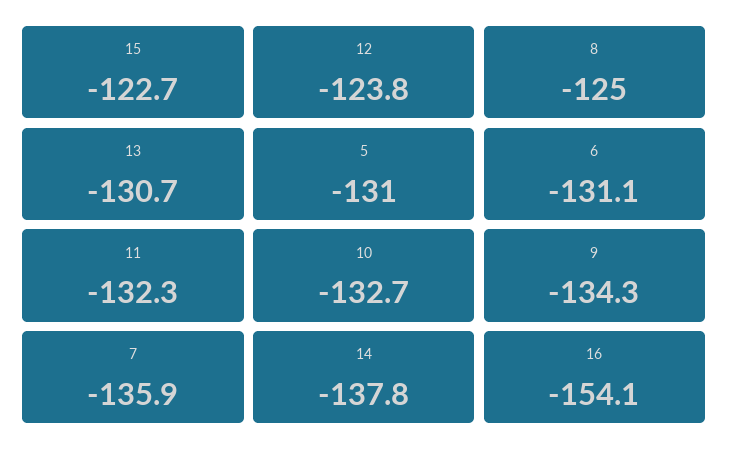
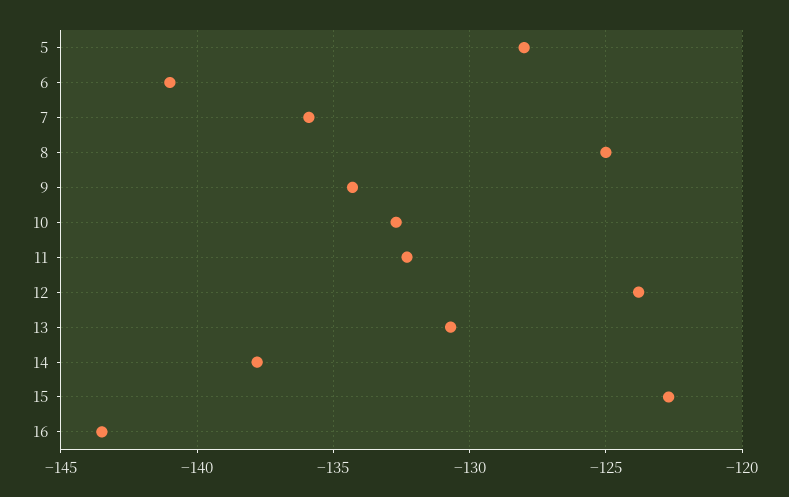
  {
    "15": -122.7,
    "12": -123.8,
    "8": -125,
    "13": -130.7,
-   "5": -131,
+   "5": -128,
-   "6": -131.1,
+   "6": -141,
    "11": -132.3,
    "10": -132.7,
    "9": -134.3,
    "7": -135.9,
    "14": -137.8,
-   "16": -154.1
+   "16": -143.5
  }

